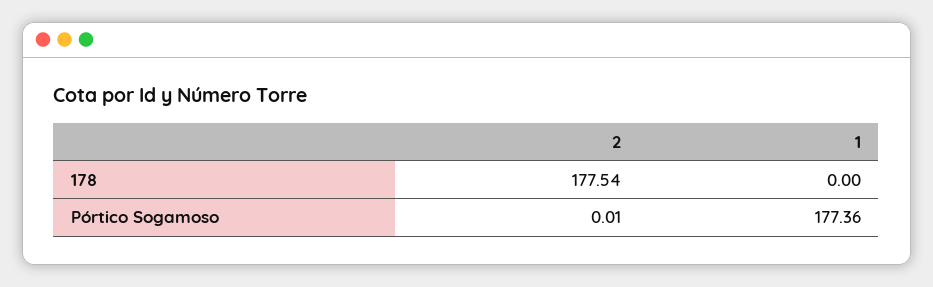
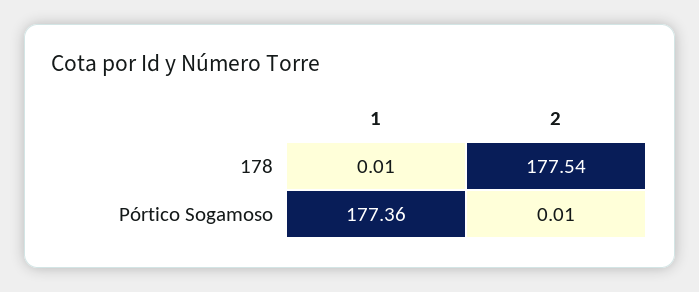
  {
    "2": {
      "178": 177.54,
      "Pórtico Sogamoso": 0.01
    },
    "1": {
-     "178": 0,
+     "178": 0.01,
      "Pórtico Sogamoso": 177.36
    }
  }

